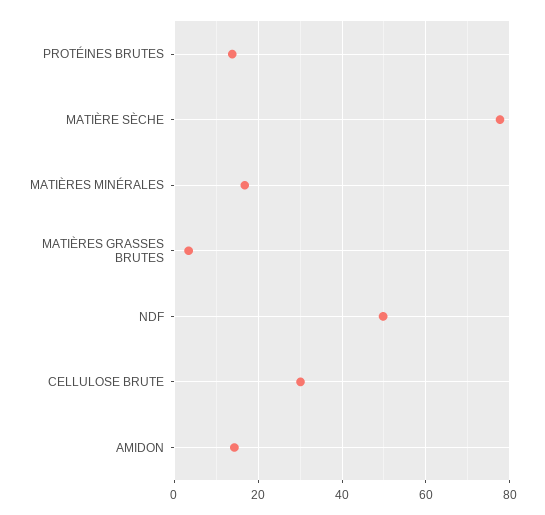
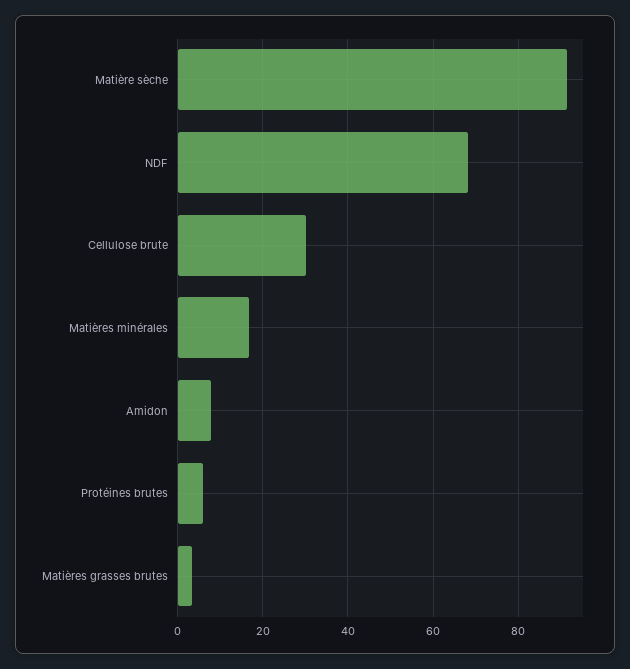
  {
-   "PROTÉINES BRUTES": 14,
+   "PROTÉINES BRUTES": 6,
-   "MATIÈRE SÈCHE": 78,
+   "MATIÈRE SÈCHE": 92,
    "MATIÈRES MINÉRALES": 16,
    "MATIÈRES GRASSES BRUTES": 4,
-   "NDF": 50,
+   "NDF": 68,
    "CELLULOSE BRUTE": 30,
-   "AMIDON": 14
+   "AMIDON": 8
  }

